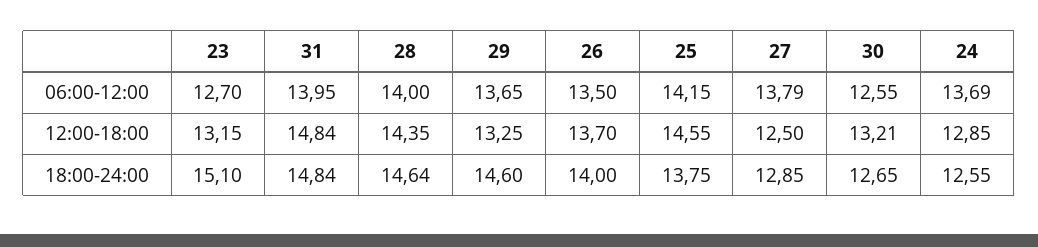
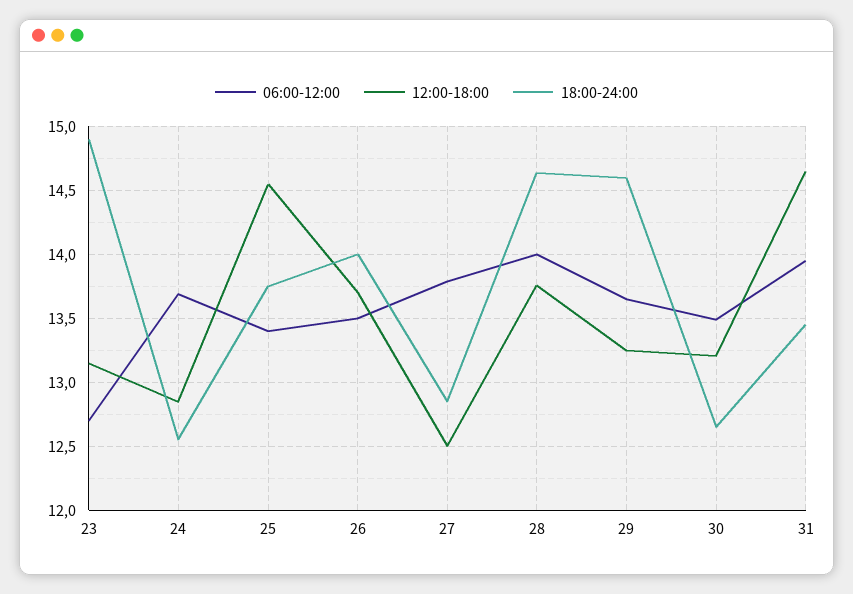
  {
    "06:00-12:00": {
      "23": 12.7,
      "31": 13.95,
      "28": 14,
      "29": 13.65,
      "26": 13.5,
-     "25": 14.15,
+     "25": 13.4,
      "27": 13.79,
-     "30": 12.55,
+     "30": 13.5,
      "24": 13.69
    },
    "12:00-18:00": {
      "23": 13.15,
-     "31": 14.84,
+     "31": 14.65,
-     "28": 14.35,
+     "28": 13.75,
      "29": 13.25,
      "26": 13.7,
      "25": 14.55,
      "27": 12.5,
      "30": 13.21,
      "24": 12.85
    },
    "18:00-24:00": {
-     "23": 15.1,
+     "23": 14.9,
-     "31": 14.84,
+     "31": 13.45,
      "28": 14.64,
      "29": 14.6,
      "26": 14,
      "25": 13.75,
      "27": 12.85,
      "30": 12.65,
      "24": 12.55
    }
  }

